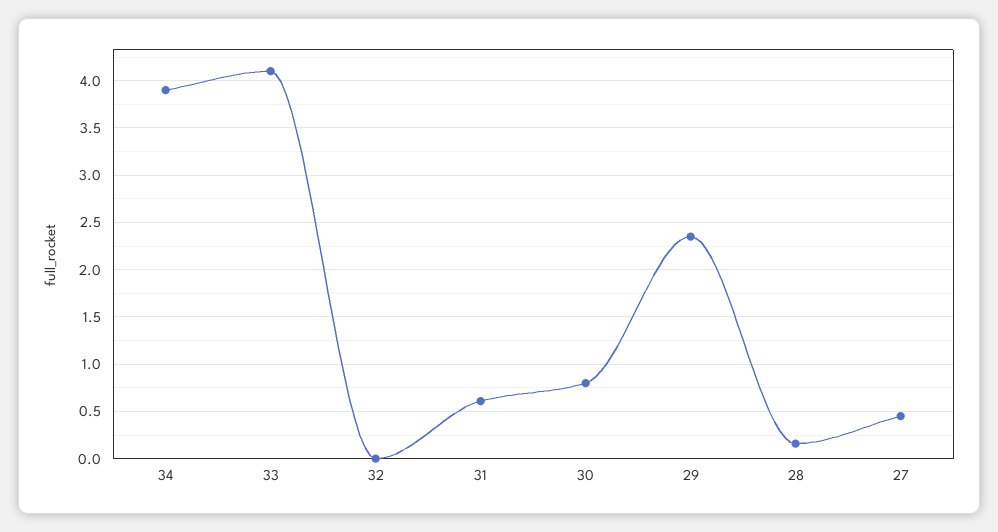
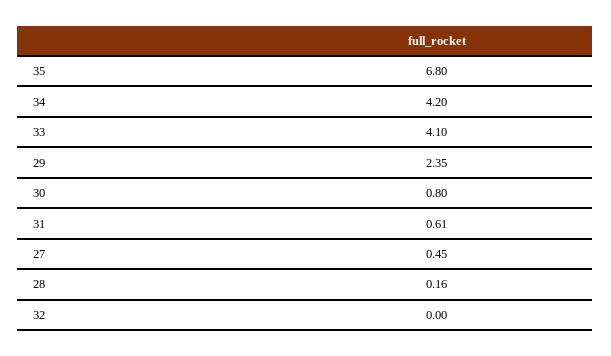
  {
-   "34": 3.9,
+   "34": 4.2,
    "33": 4.1,
    "32": 0,
    "31": 0.61,
    "30": 0.8,
    "29": 2.35,
    "28": 0.16,
-   "27": 0.45
+   "27": 0.45,
+   "35": 6.8
  }

